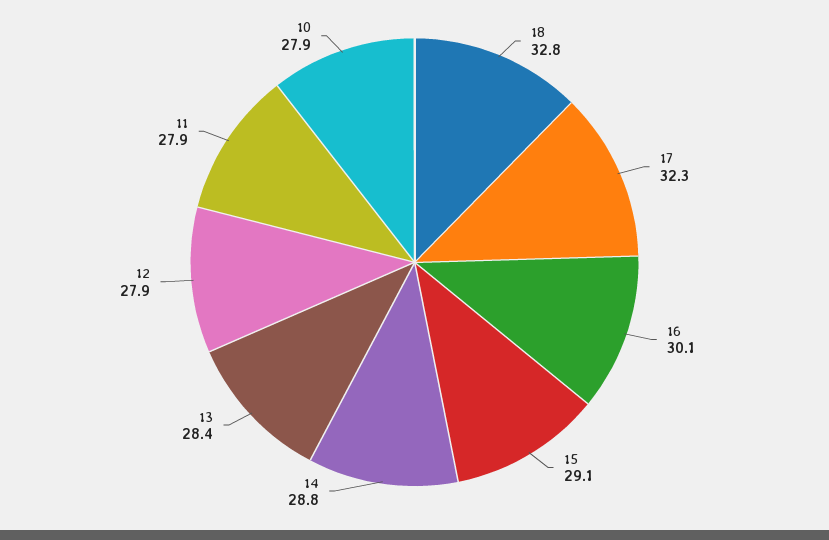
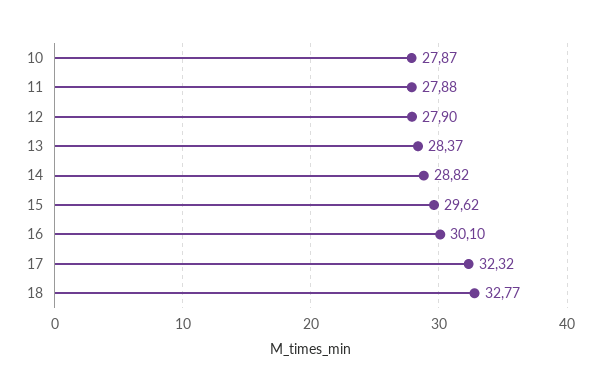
  {
    "18": 32.77,
    "17": 32.32,
    "16": 30.1,
-   "15": 29.1,
+   "15": 29.62,
    "14": 28.82,
    "13": 28.37,
    "12": 27.9,
    "11": 27.88,
    "10": 27.87
  }

